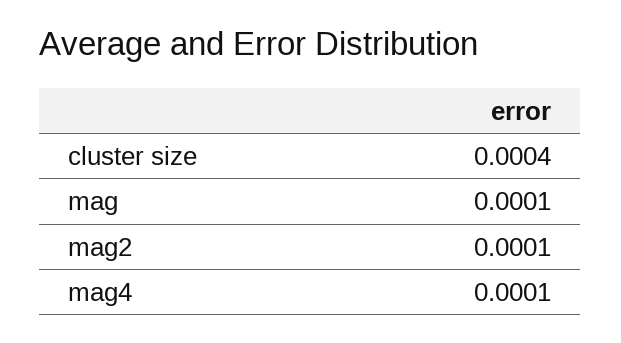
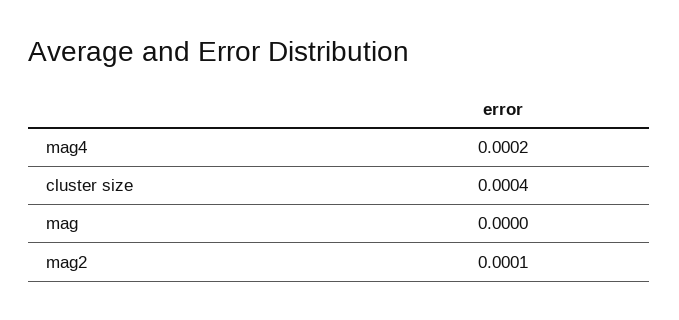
  {
    "cluster size": 0.0004,
-   "mag": 0.0001,
+   "mag": 0,
    "mag2": 0.0001,
-   "mag4": 0.0001
+   "mag4": 0.0002
  }

